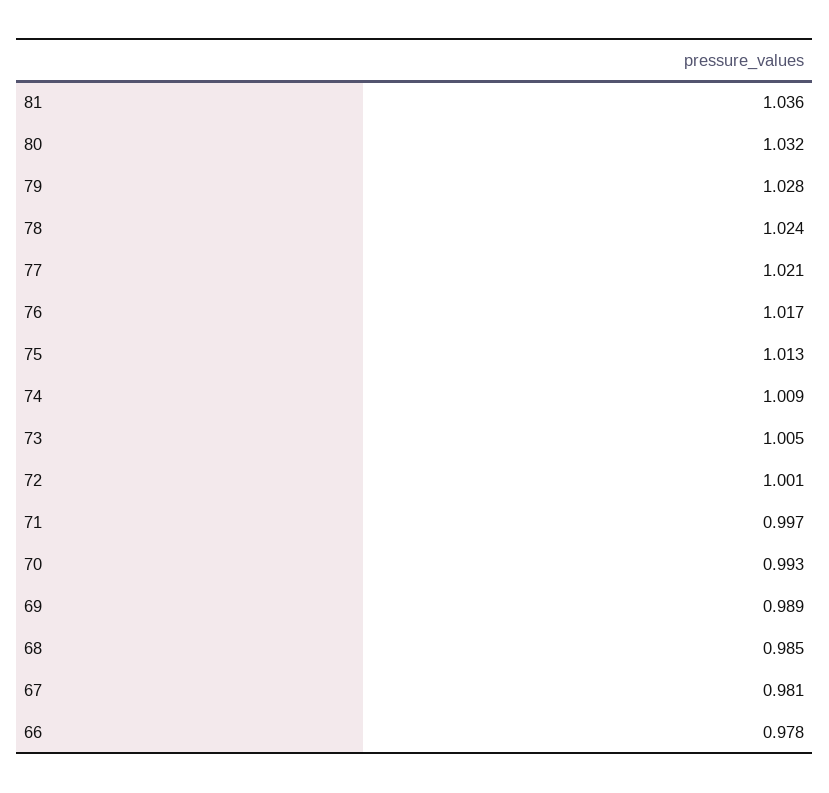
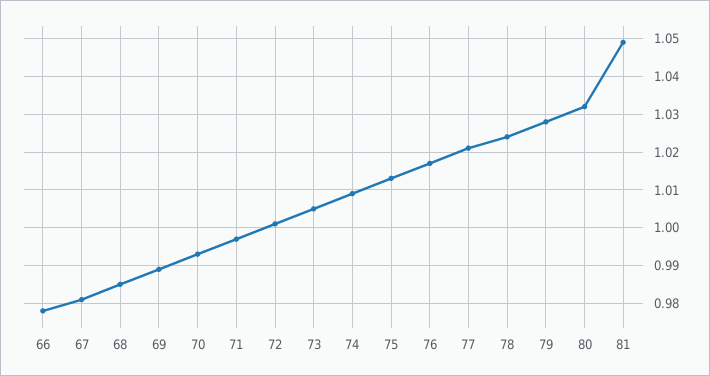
  {
-   "81": 1.036,
+   "81": 1.05,
    "80": 1.032,
    "79": 1.028,
    "78": 1.024,
    "77": 1.021,
    "76": 1.017,
    "75": 1.013,
    "74": 1.009,
    "73": 1.005,
    "72": 1.001,
    "71": 0.997,
    "70": 0.993,
    "69": 0.989,
    "68": 0.985,
    "67": 0.981,
    "66": 0.978
  }

